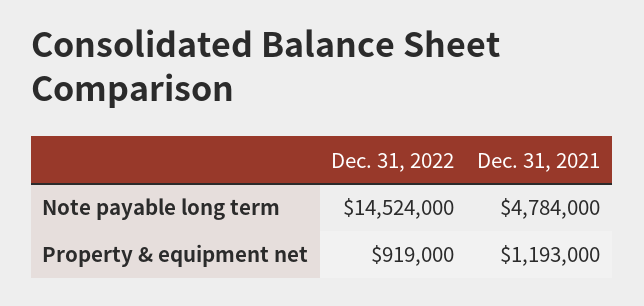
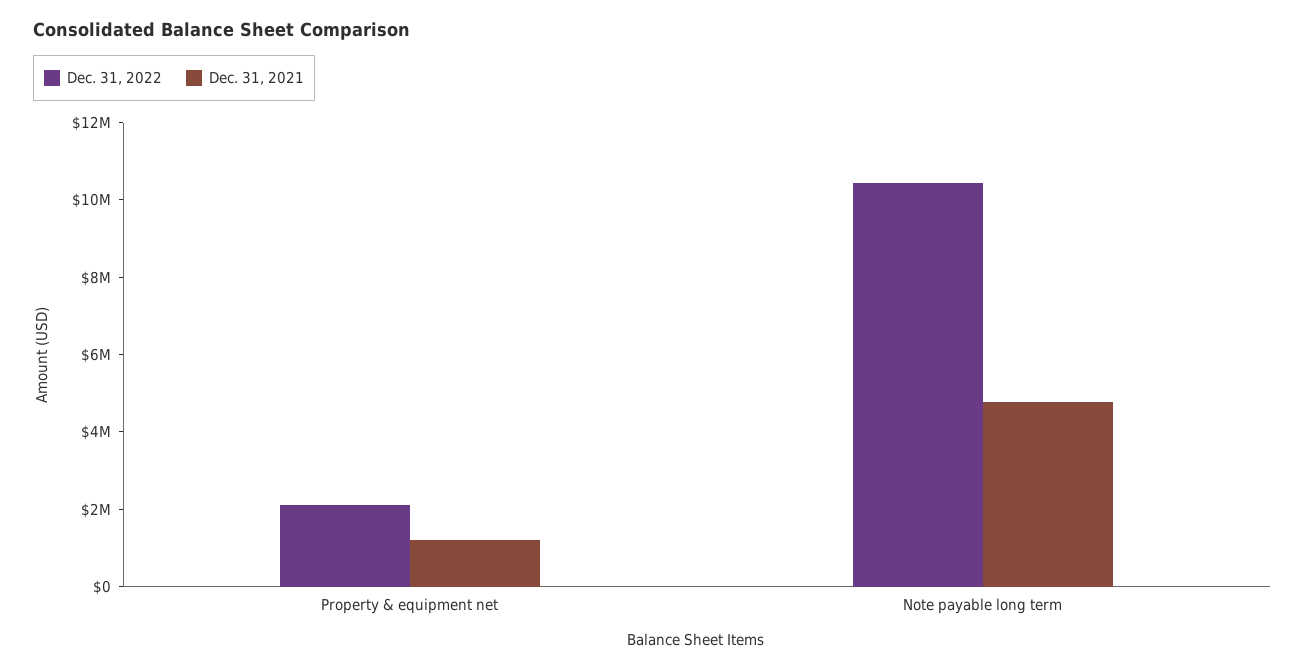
  {
    "Dec. 31, 2022": {
-     "Note payable long term": 14524000,
+     "Note payable long term": 10500000,
-     "Property & equipment net": 919000
+     "Property & equipment net": 2000000
    },
    "Dec. 31, 2021": {
      "Note payable long term": 4784000,
      "Property & equipment net": 1193000
    }
  }

